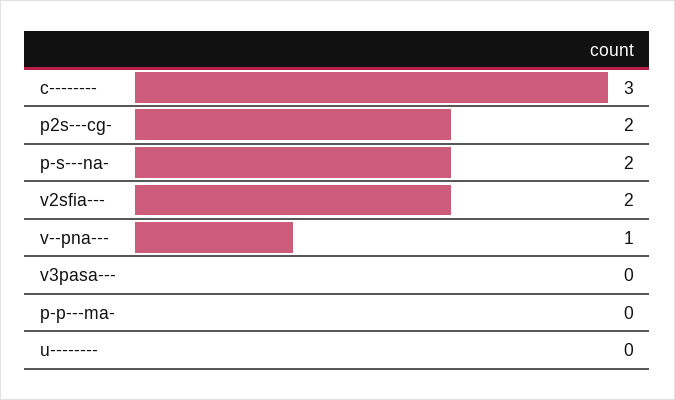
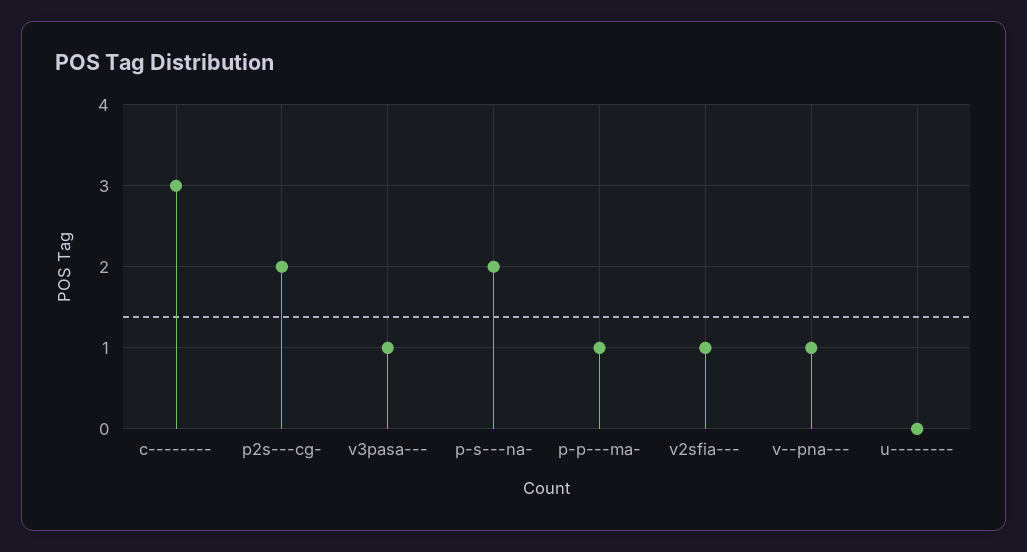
  {
    "c--------": 3,
    "p2s---cg-": 2,
    "p-s---na-": 2,
-   "v2sfia---": 2,
+   "v2sfia---": 1,
    "v--pna---": 1,
-   "v3pasa---": 0,
+   "v3pasa---": 1,
-   "p-p---ma-": 0,
+   "p-p---ma-": 1,
    "u--------": 0
  }

